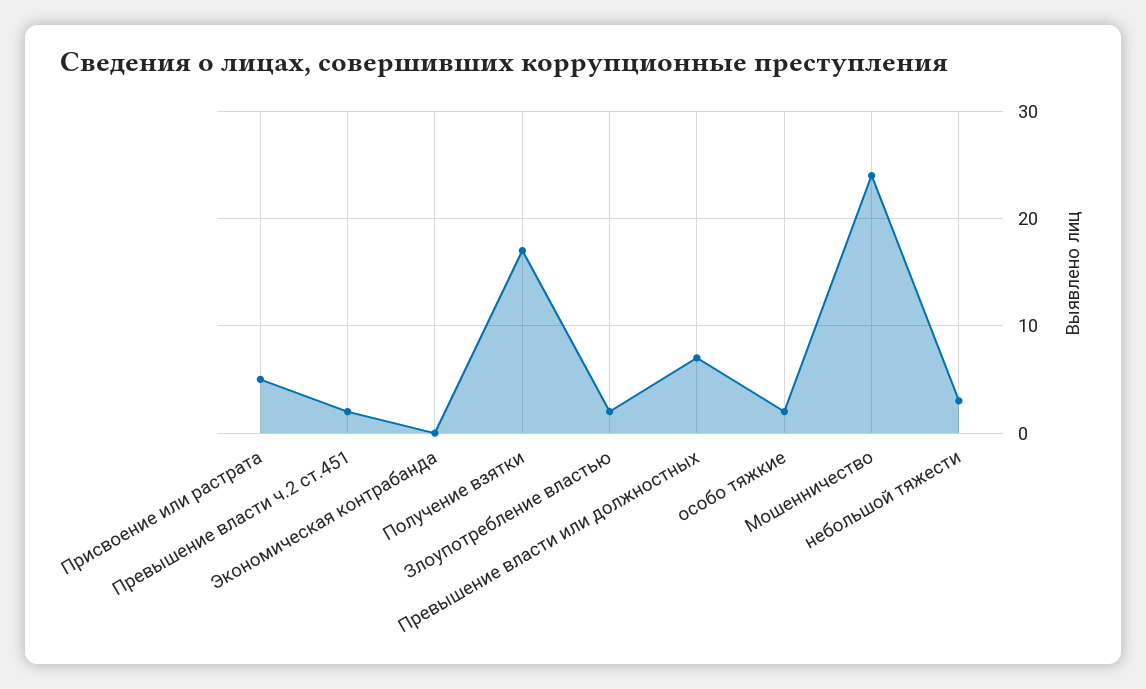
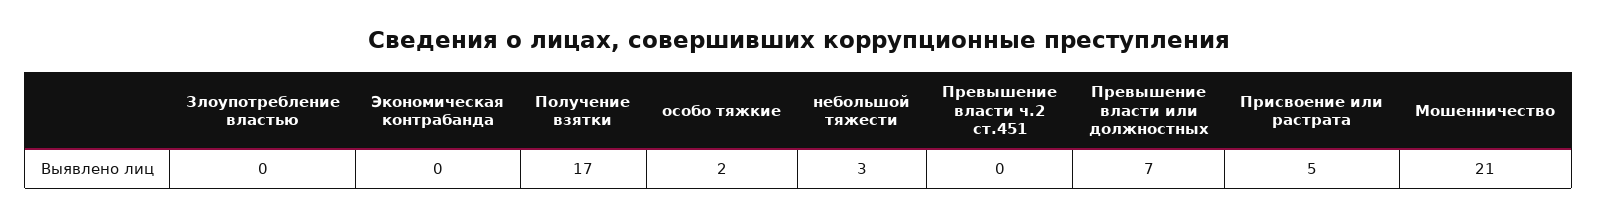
  {
    "Присвоение или растрата": 5,
-   "Превышение власти ч.2 ст.451": 2,
+   "Превышение власти ч.2 ст.451": 0,
    "Экономическая контрабанда": 0,
    "Получение взятки": 17,
-   "Злоупотребление властью": 2,
+   "Злоупотребление властью": 0,
    "Превышение власти или должностных": 7,
    "особо тяжкие": 2,
-   "Мошенничество": 24,
+   "Мошенничество": 21,
    "небольшой тяжести": 3
  }

